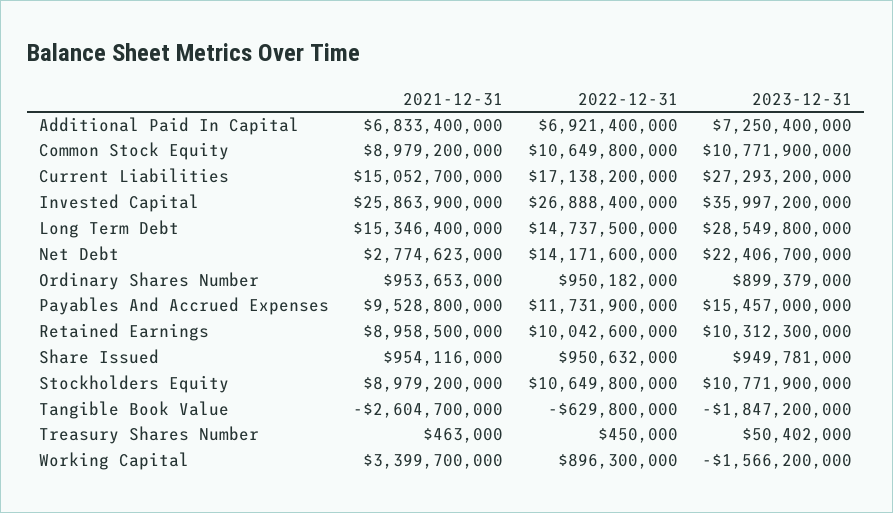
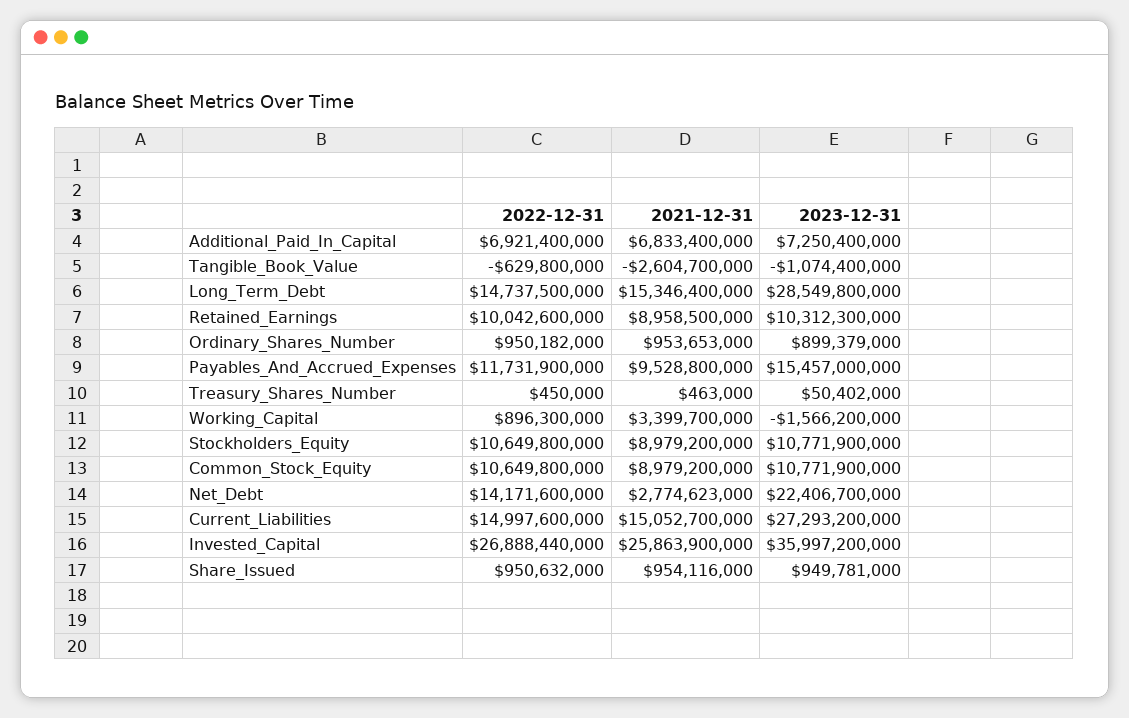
  {
    "2021-12-31": {
      "Additional Paid In Capital": 6833400000,
      "Common Stock Equity": 8979200000,
      "Current Liabilities": 15052700000,
      "Invested Capital": 25863900000,
      "Long Term Debt": 15346400000,
      "Net Debt": 2774623000,
      "Ordinary Shares Number": 953653000,
      "Payables And Accrued Expenses": 9528800000,
      "Retained Earnings": 8958500000,
      "Share Issued": 954116000,
      "Stockholders Equity": 8979200000,
      "Tangible Book Value": -2604700000,
      "Treasury Shares Number": 463000,
      "Working Capital": 3399700000
    },
    "2022-12-31": {
      "Additional Paid In Capital": 6921400000,
      "Common Stock Equity": 10649800000,
-     "Current Liabilities": 17138200000,
+     "Current Liabilities": 14997600000,
-     "Invested Capital": 26888400000,
+     "Invested Capital": 26888440000,
      "Long Term Debt": 14737500000,
      "Net Debt": 14171600000,
      "Ordinary Shares Number": 950182000,
      "Payables And Accrued Expenses": 11731900000,
      "Retained Earnings": 10042600000,
      "Share Issued": 950632000,
      "Stockholders Equity": 10649800000,
      "Tangible Book Value": -629800000,
      "Treasury Shares Number": 450000,
      "Working Capital": 896300000
    },
    "2023-12-31": {
      "Additional Paid In Capital": 7250400000,
      "Common Stock Equity": 10771900000,
      "Current Liabilities": 27293200000,
      "Invested Capital": 35997200000,
      "Long Term Debt": 28549800000,
      "Net Debt": 22406700000,
      "Ordinary Shares Number": 899379000,
      "Payables And Accrued Expenses": 15457000000,
      "Retained Earnings": 10312300000,
      "Share Issued": 949781000,
      "Stockholders Equity": 10771900000,
-     "Tangible Book Value": -1847200000,
+     "Tangible Book Value": -1074400000,
      "Treasury Shares Number": 50402000,
      "Working Capital": -1566200000
    }
  }

